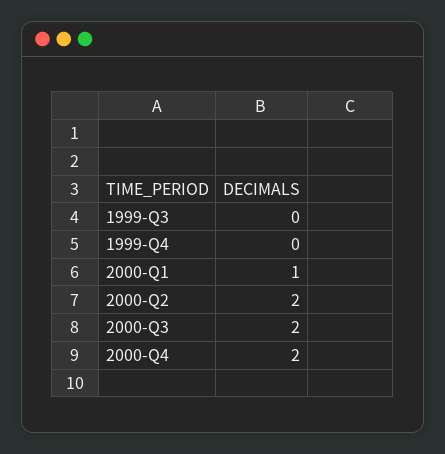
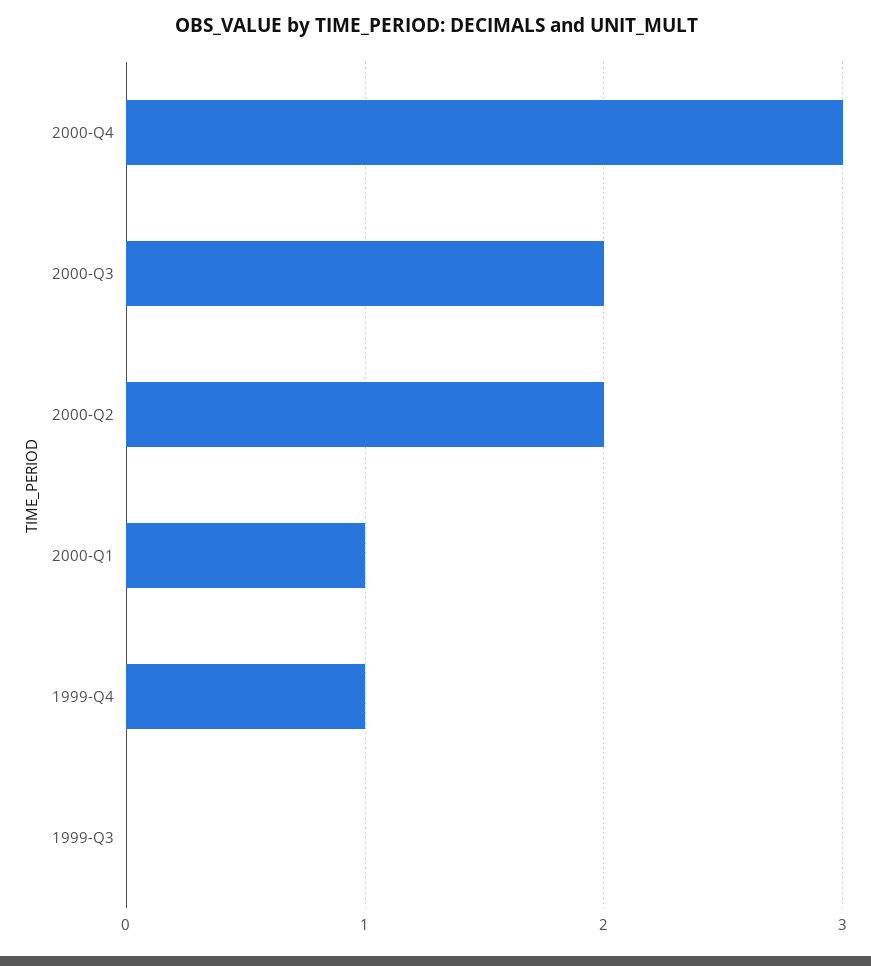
  {
    "1999-Q3": 0,
-   "1999-Q4": 0,
+   "1999-Q4": 1,
    "2000-Q1": 1,
    "2000-Q2": 2,
    "2000-Q3": 2,
-   "2000-Q4": 2
+   "2000-Q4": 3
  }

